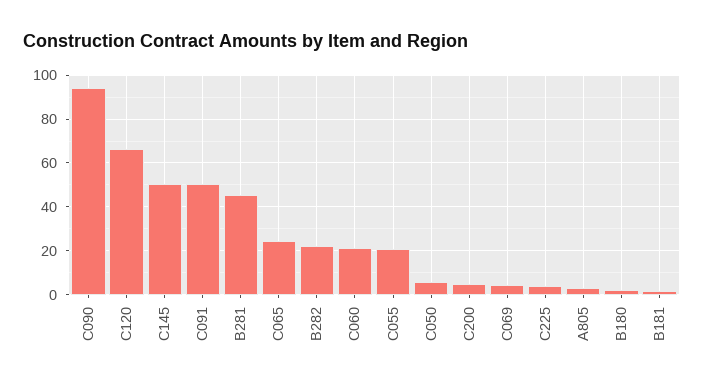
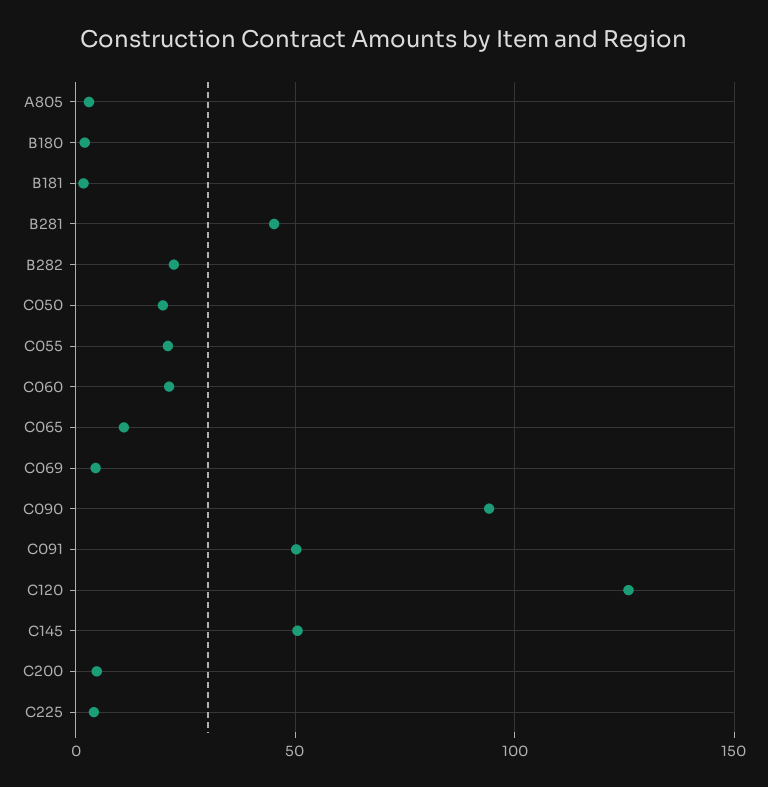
  {
    "C090": 95,
-   "C120": 65,
+   "C120": 125,
    "C145": 50,
    "C091": 50,
    "B281": 45,
-   "C065": 25,
+   "C065": 10,
    "B282": 20,
    "C060": 20,
    "C055": 20,
-   "C050": 5,
+   "C050": 20,
    "C200": 5,
    "C069": 5,
    "C225": 5,
    "A805": 5,
    "B180": 0,
    "B181": 0
  }

